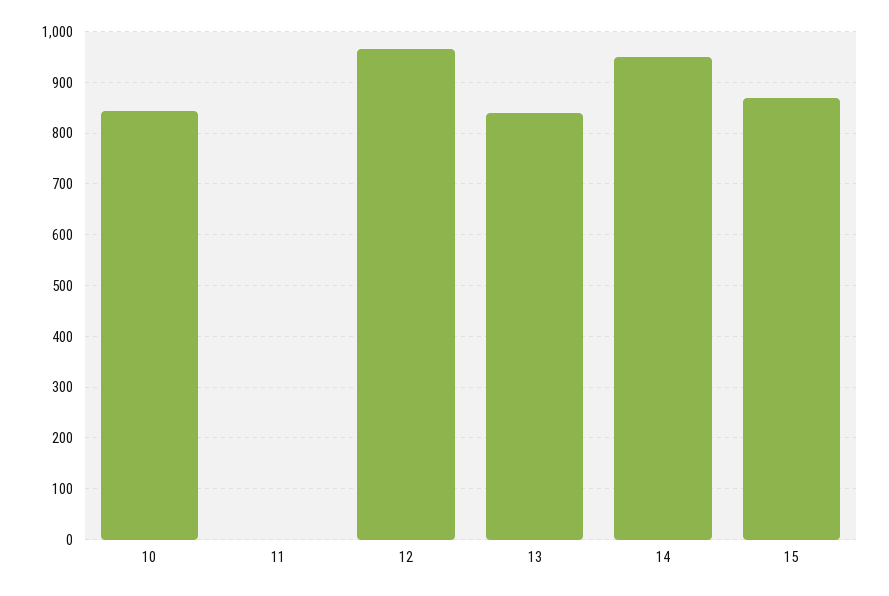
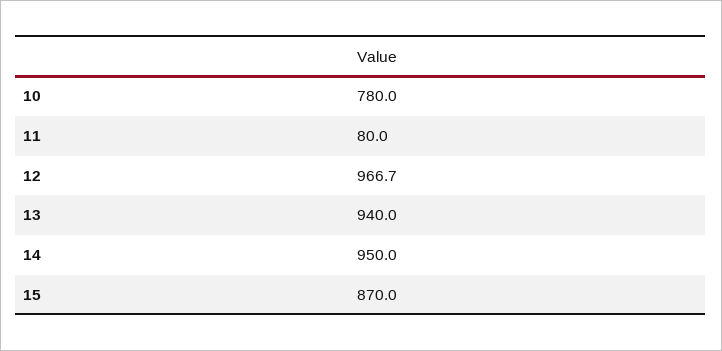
  {
-   "10": 840,
+   "10": 780,
-   "11": 0,
+   "11": 80,
    "12": 966.7,
-   "13": 840,
+   "13": 940,
    "14": 950,
    "15": 870
  }

